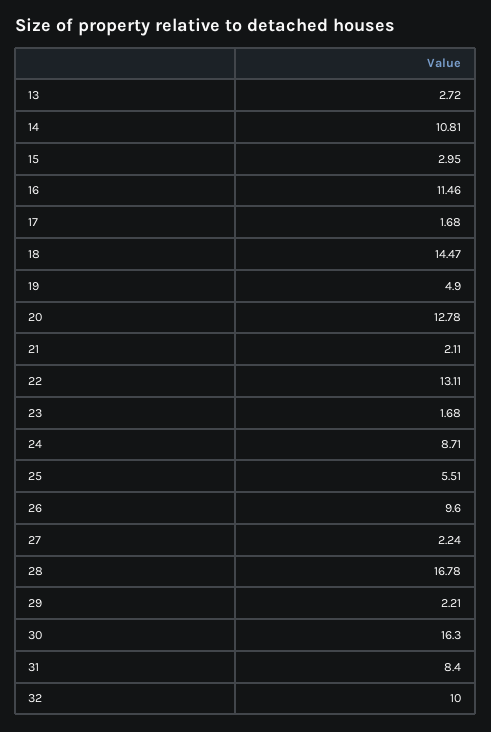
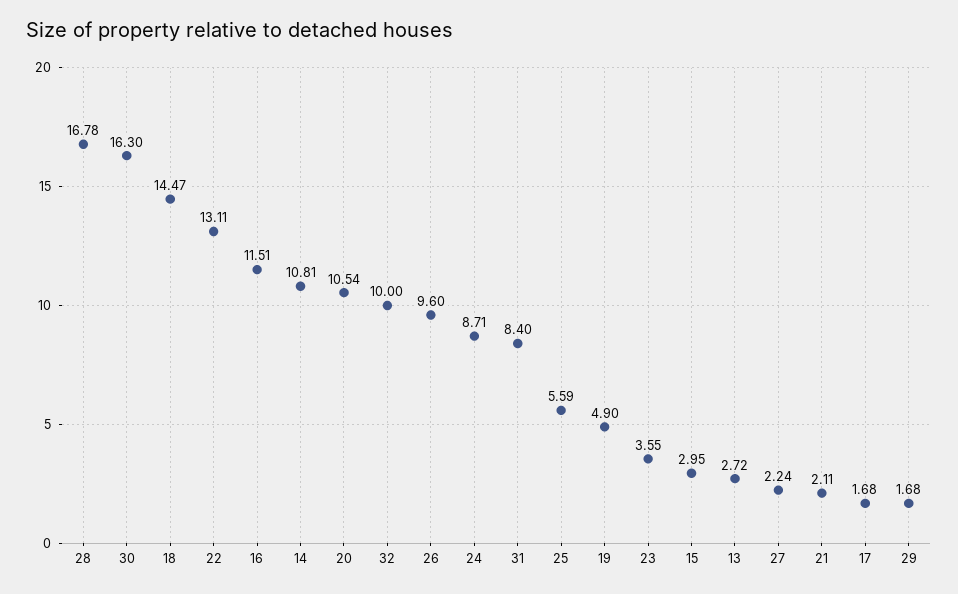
  {
    "13": 2.72,
    "14": 10.81,
    "15": 2.95,
-   "16": 11.46,
+   "16": 11.51,
    "17": 1.68,
    "18": 14.47,
    "19": 4.9,
-   "20": 12.78,
+   "20": 10.54,
    "21": 2.11,
    "22": 13.11,
-   "23": 1.68,
+   "23": 3.55,
    "24": 8.71,
-   "25": 5.51,
+   "25": 5.59,
    "26": 9.6,
    "27": 2.24,
    "28": 16.78,
-   "29": 2.21,
+   "29": 1.68,
    "30": 16.3,
    "31": 8.4,
    "32": 10
  }

